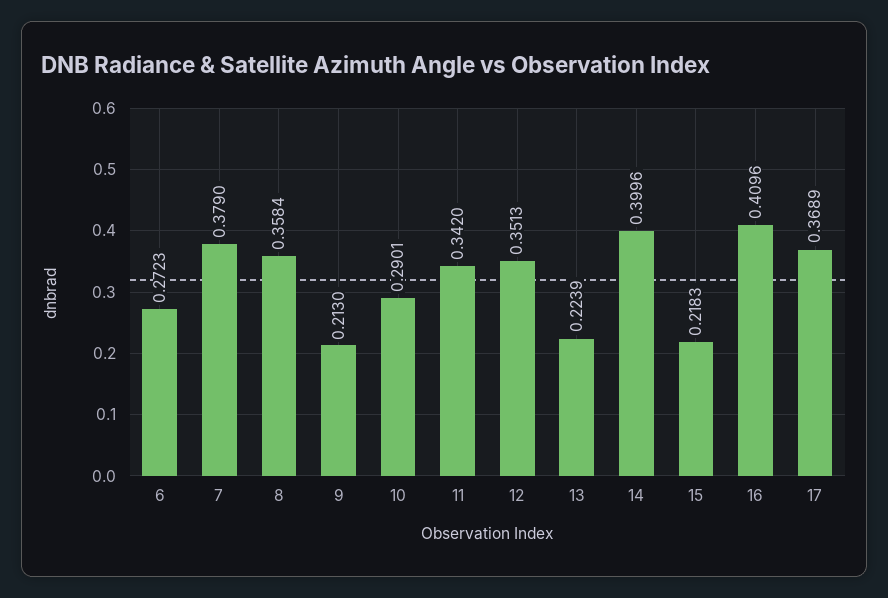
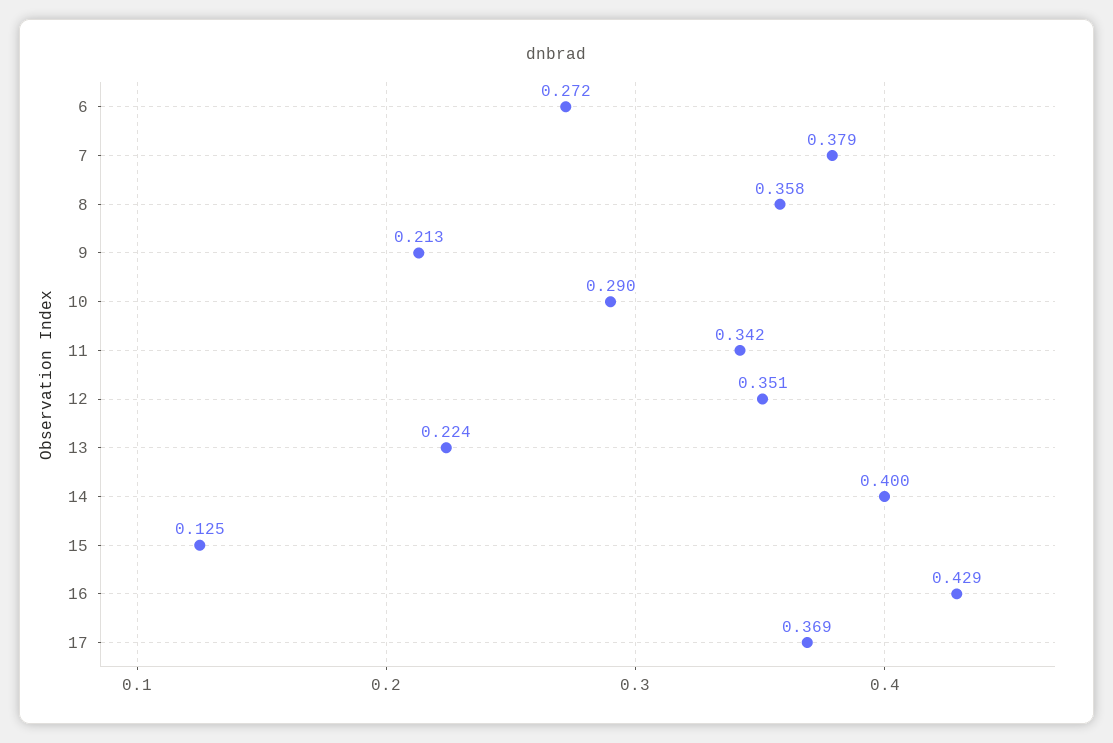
  {
    "6": 0.2723,
    "7": 0.379,
    "8": 0.3584,
    "9": 0.213,
    "10": 0.2901,
    "11": 0.342,
    "12": 0.3513,
    "13": 0.2239,
    "14": 0.3996,
-   "15": 0.2183,
+   "15": 0.125,
-   "16": 0.4096,
+   "16": 0.429,
    "17": 0.3689
  }

